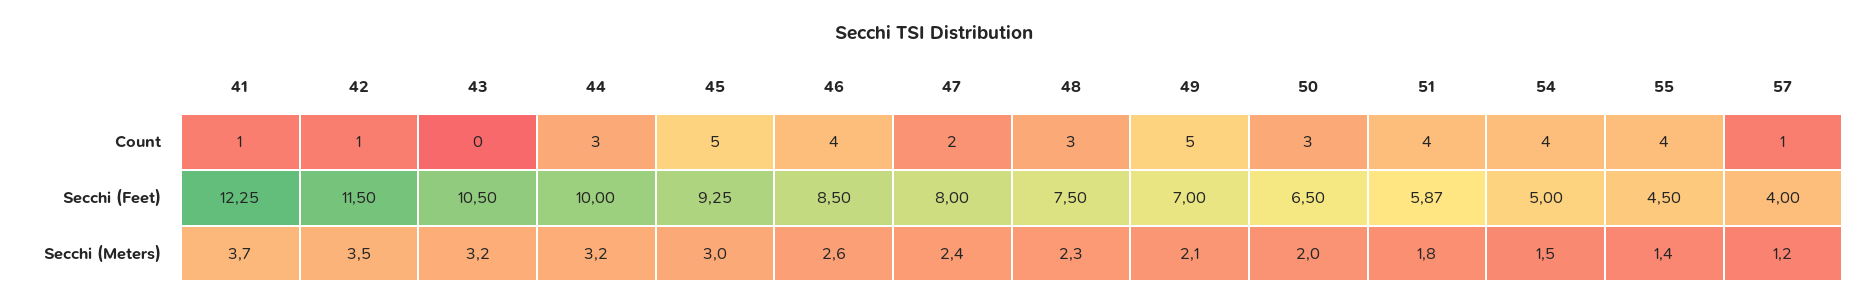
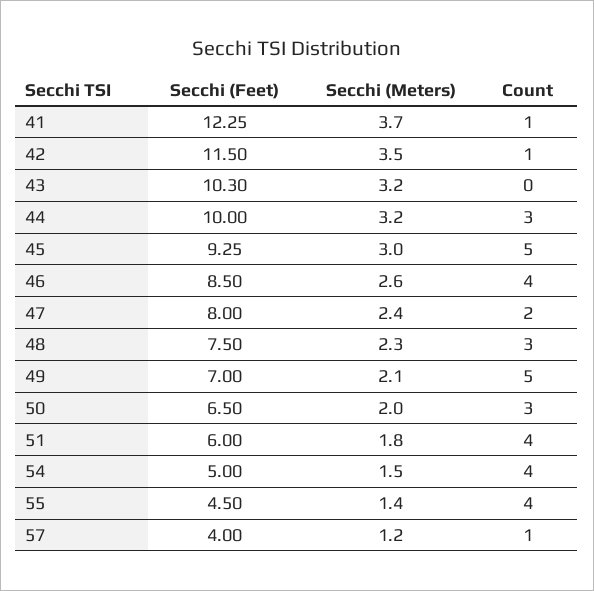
  {
    "41": {
      "Count": 1,
      "Secchi (Feet)": 12.25,
      "Secchi (Meters)": 3.7
    },
    "42": {
      "Count": 1,
      "Secchi (Feet)": 11.5,
      "Secchi (Meters)": 3.5
    },
    "43": {
      "Count": 0,
-     "Secchi (Feet)": 10.5,
+     "Secchi (Feet)": 10.3,
      "Secchi (Meters)": 3.2
    },
    "44": {
      "Count": 3,
      "Secchi (Feet)": 10,
      "Secchi (Meters)": 3.2
    },
    "45": {
      "Count": 5,
      "Secchi (Feet)": 9.25,
      "Secchi (Meters)": 3
    },
    "46": {
      "Count": 4,
      "Secchi (Feet)": 8.5,
      "Secchi (Meters)": 2.6
    },
    "47": {
      "Count": 2,
      "Secchi (Feet)": 8,
      "Secchi (Meters)": 2.4
    },
    "48": {
      "Count": 3,
      "Secchi (Feet)": 7.5,
      "Secchi (Meters)": 2.3
    },
    "49": {
      "Count": 5,
      "Secchi (Feet)": 7,
      "Secchi (Meters)": 2.1
    },
    "50": {
      "Count": 3,
      "Secchi (Feet)": 6.5,
      "Secchi (Meters)": 2
    },
    "51": {
      "Count": 4,
-     "Secchi (Feet)": 5.87,
+     "Secchi (Feet)": 6,
      "Secchi (Meters)": 1.8
    },
    "54": {
      "Count": 4,
      "Secchi (Feet)": 5,
      "Secchi (Meters)": 1.5
    },
    "55": {
      "Count": 4,
      "Secchi (Feet)": 4.5,
      "Secchi (Meters)": 1.4
    },
    "57": {
      "Count": 1,
      "Secchi (Feet)": 4,
      "Secchi (Meters)": 1.2
    }
  }

